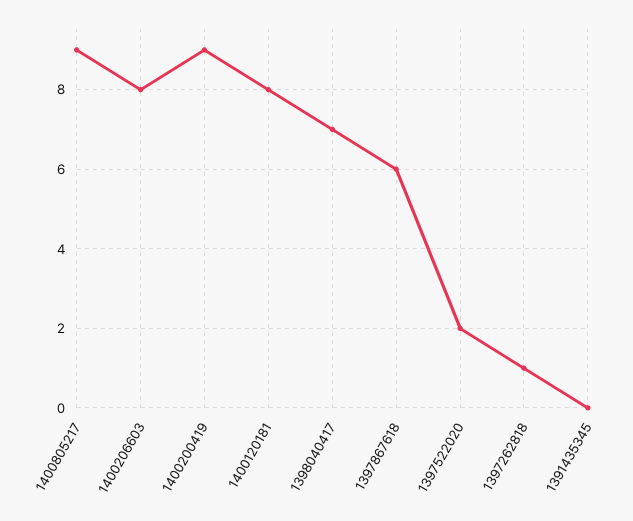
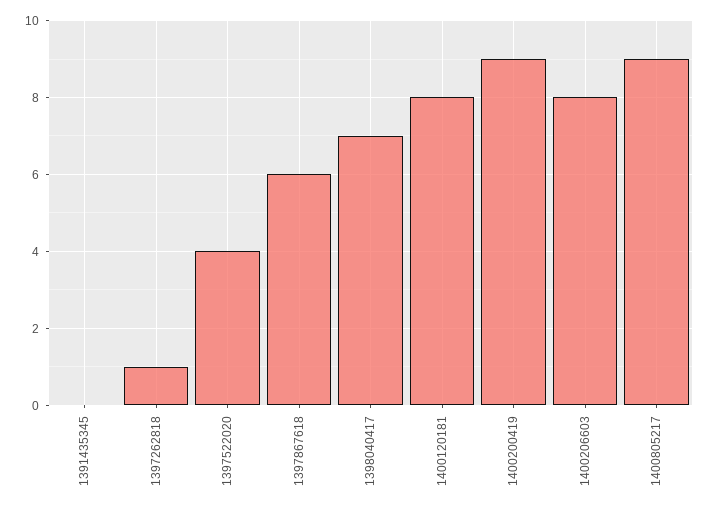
  {
    "1400805217": 9,
    "1400206603": 8,
    "1400200419": 9,
    "1400120181": 8,
    "1398040417": 7,
    "1397867618": 6,
-   "1397522020": 2,
+   "1397522020": 4,
    "1397262818": 1,
    "1391435345": 0
  }

